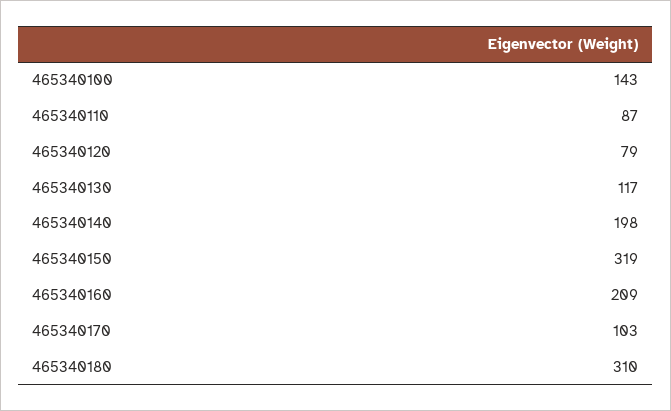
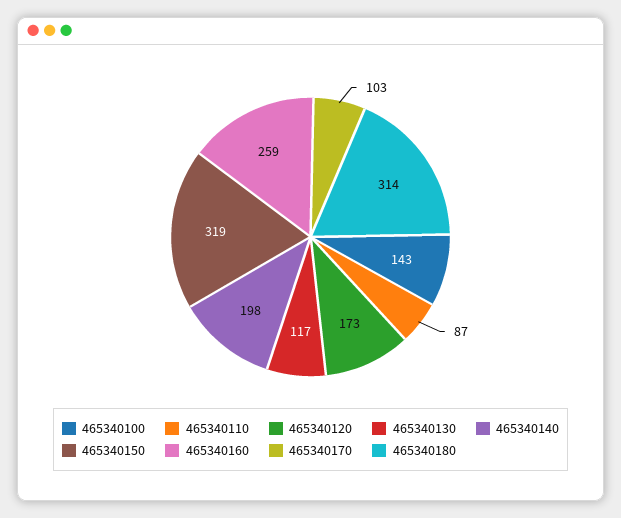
  {
    "465340100": 143,
    "465340110": 87,
-   "465340120": 79,
+   "465340120": 173,
    "465340130": 117,
    "465340140": 198,
    "465340150": 319,
-   "465340160": 209,
+   "465340160": 259,
    "465340170": 103,
-   "465340180": 310
+   "465340180": 314
  }

